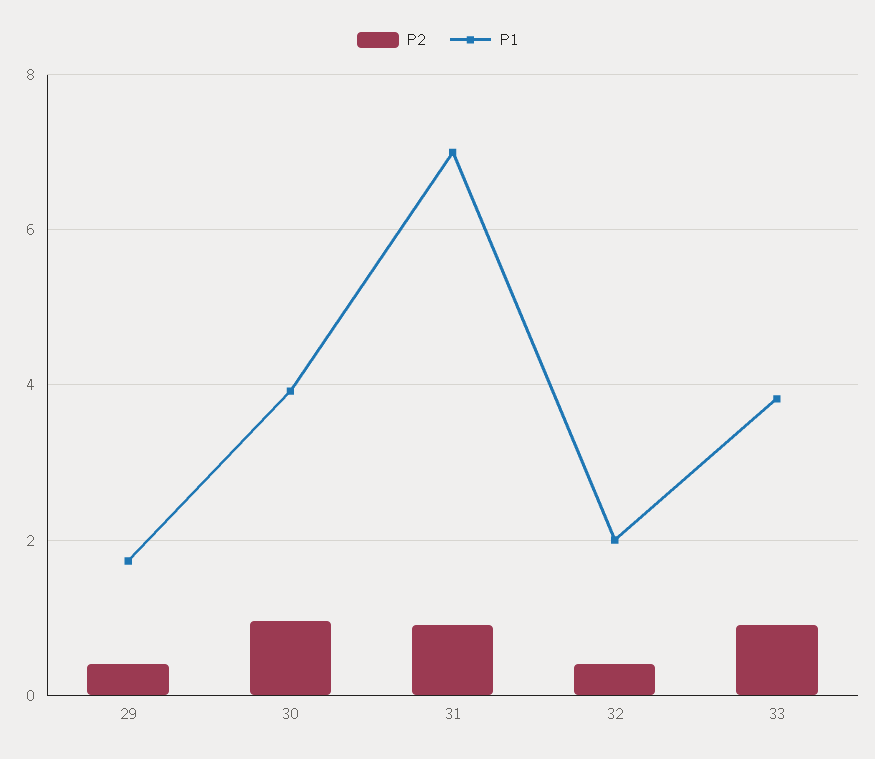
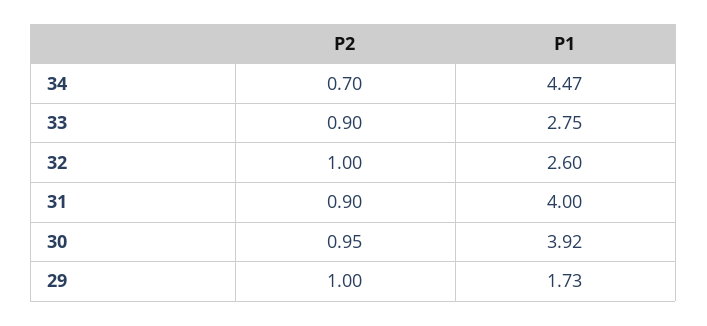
  {
    "P2": {
-     "29": 0.4,
+     "29": 1,
      "30": 0.95,
      "31": 0.9,
-     "32": 0.4,
+     "32": 1,
-     "33": 0.9
+     "33": 0.9,
+     "34": 0.7
    },
    "P1": {
      "29": 1.73,
      "30": 3.92,
-     "31": 7,
+     "31": 4,
-     "32": 2,
+     "32": 2.6,
-     "33": 3.8
+     "33": 2.75,
+     "34": 4.47
    }
  }

